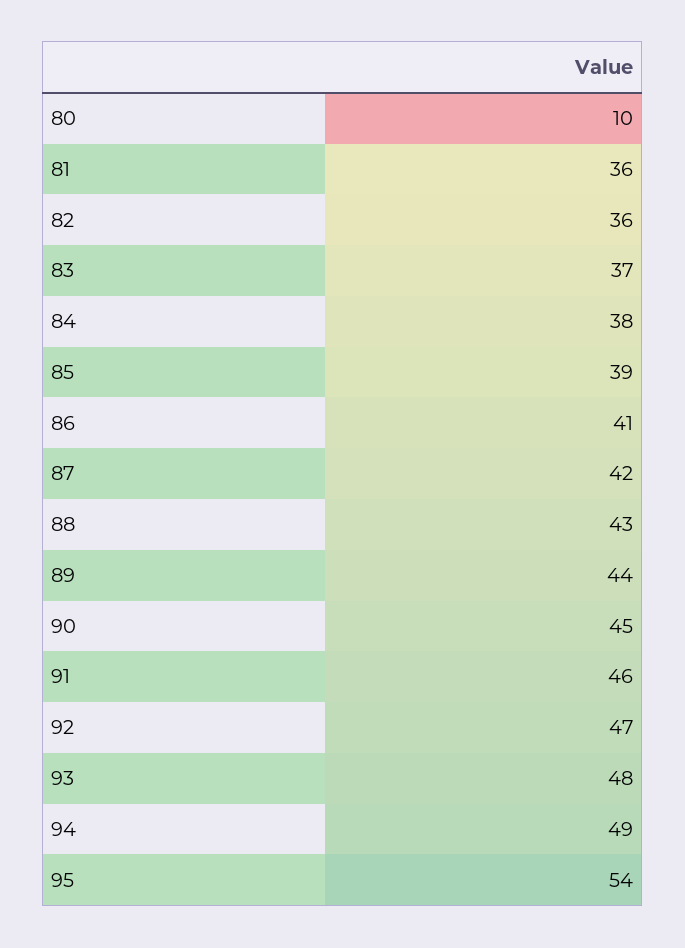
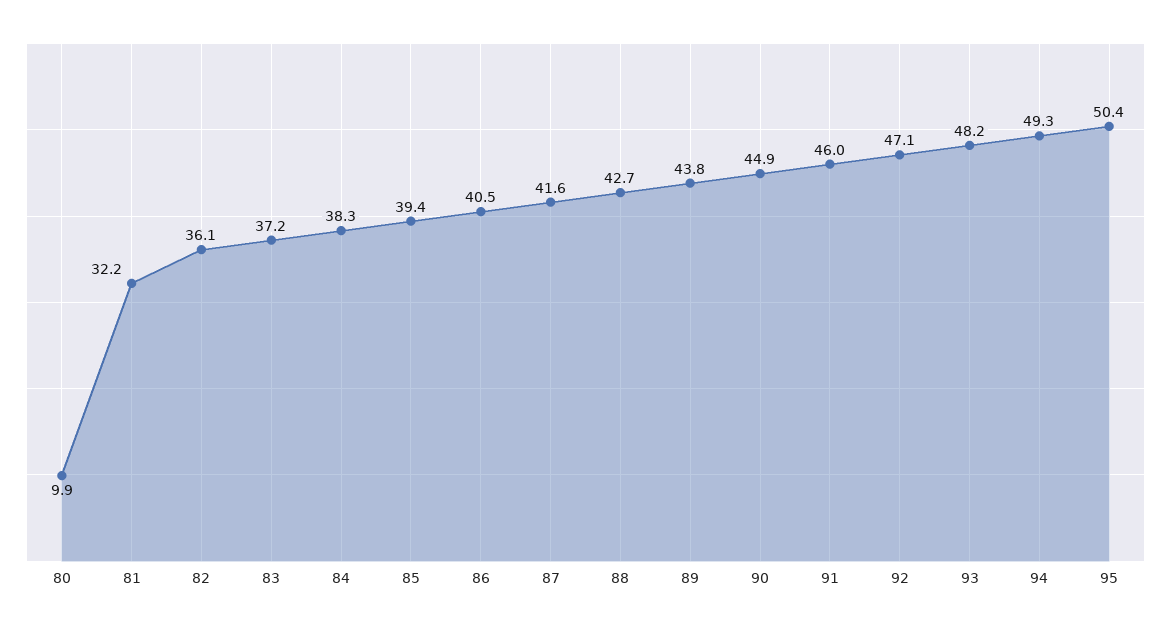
  {
    "80": 9.9,
-   "81": 36,
+   "81": 32.2,
    "82": 36.1,
    "83": 37.2,
    "84": 38.3,
    "85": 39.4,
    "86": 40.5,
    "87": 41.6,
    "88": 42.7,
    "89": 43.8,
    "90": 44.9,
    "91": 46,
    "92": 47.1,
    "93": 48.2,
    "94": 49.3,
-   "95": 54
+   "95": 50.4
  }

